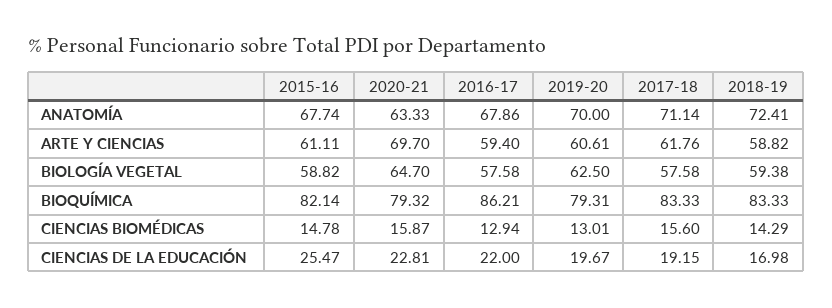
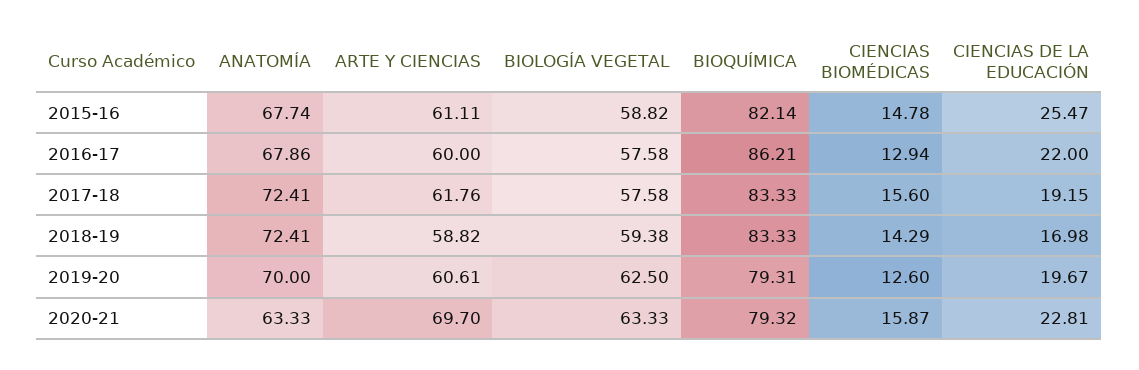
  {
    "2015-16": {
      "ANATOMÍA": 67.74,
      "ARTE Y CIENCIAS": 61.11,
      "BIOLOGÍA VEGETAL": 58.82,
      "BIOQUÍMICA": 82.14,
      "CIENCIAS BIOMÉDICAS": 14.78,
      "CIENCIAS DE LA EDUCACIÓN": 25.47
    },
    "2020-21": {
      "ANATOMÍA": 63.33,
      "ARTE Y CIENCIAS": 69.7,
-     "BIOLOGÍA VEGETAL": 64.7,
+     "BIOLOGÍA VEGETAL": 63.33,
      "BIOQUÍMICA": 79.32,
      "CIENCIAS BIOMÉDICAS": 15.87,
      "CIENCIAS DE LA EDUCACIÓN": 22.81
    },
    "2016-17": {
      "ANATOMÍA": 67.86,
-     "ARTE Y CIENCIAS": 59.4,
+     "ARTE Y CIENCIAS": 60,
      "BIOLOGÍA VEGETAL": 57.58,
      "BIOQUÍMICA": 86.21,
      "CIENCIAS BIOMÉDICAS": 12.94,
      "CIENCIAS DE LA EDUCACIÓN": 22
    },
    "2019-20": {
      "ANATOMÍA": 70,
      "ARTE Y CIENCIAS": 60.61,
      "BIOLOGÍA VEGETAL": 62.5,
      "BIOQUÍMICA": 79.31,
-     "CIENCIAS BIOMÉDICAS": 13.01,
+     "CIENCIAS BIOMÉDICAS": 12.6,
      "CIENCIAS DE LA EDUCACIÓN": 19.67
    },
    "2017-18": {
-     "ANATOMÍA": 71.14,
+     "ANATOMÍA": 72.41,
      "ARTE Y CIENCIAS": 61.76,
      "BIOLOGÍA VEGETAL": 57.58,
      "BIOQUÍMICA": 83.33,
      "CIENCIAS BIOMÉDICAS": 15.6,
      "CIENCIAS DE LA EDUCACIÓN": 19.15
    },
    "2018-19": {
      "ANATOMÍA": 72.41,
      "ARTE Y CIENCIAS": 58.82,
      "BIOLOGÍA VEGETAL": 59.38,
      "BIOQUÍMICA": 83.33,
      "CIENCIAS BIOMÉDICAS": 14.29,
      "CIENCIAS DE LA EDUCACIÓN": 16.98
    }
  }

